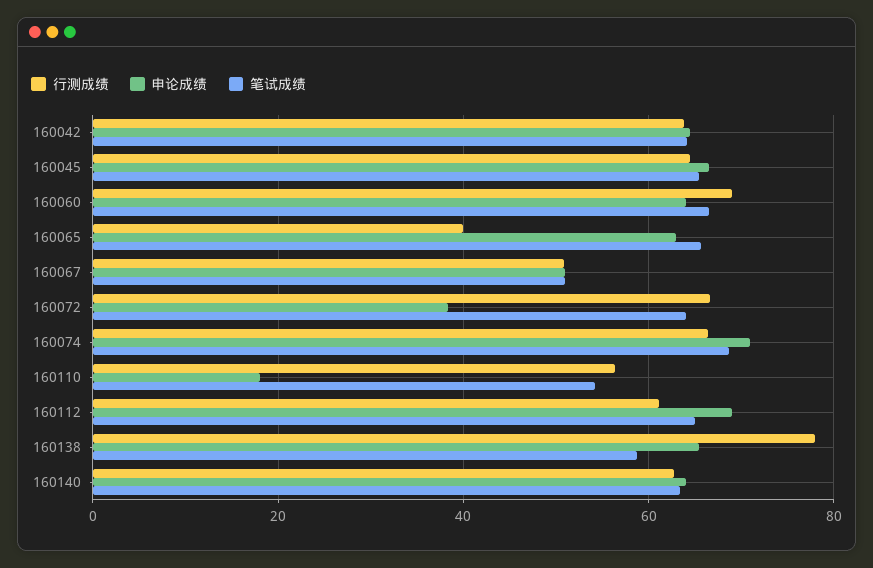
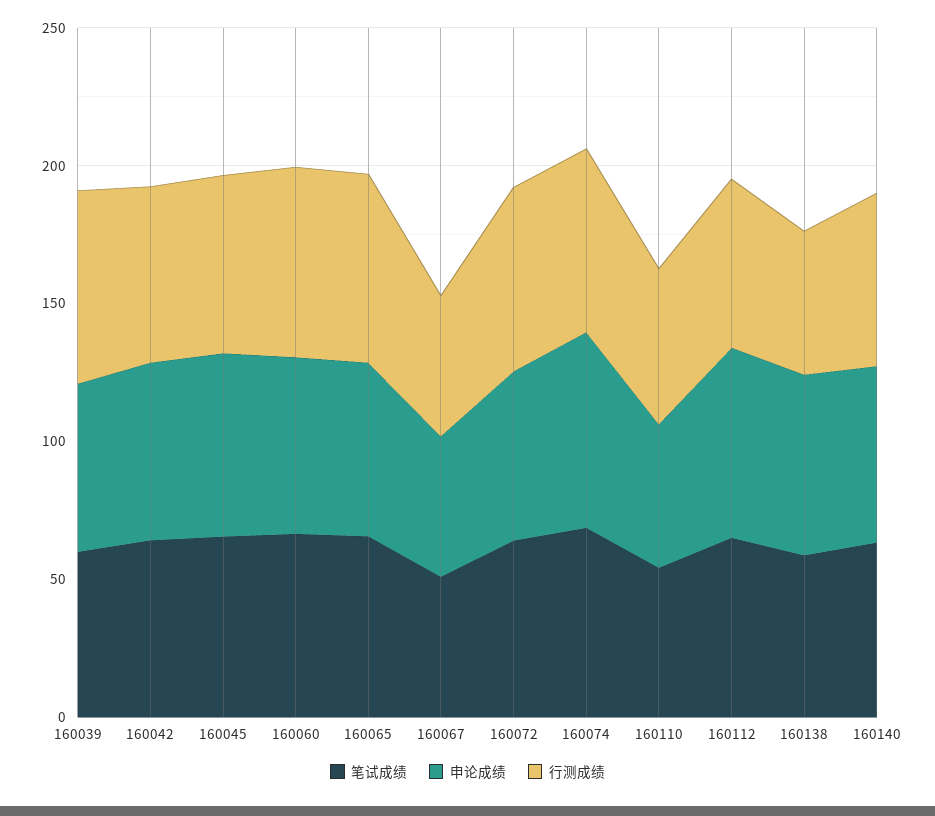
  {
    "行测成绩": {
      "160042": 64,
      "160045": 64,
      "160060": 70,
-     "160065": 40,
+     "160065": 70,
      "160067": 50,
      "160072": 66,
      "160074": 66,
      "160110": 56,
      "160112": 62,
-     "160138": 78,
+     "160138": 50,
-     "160140": 62
+     "160140": 62,
+     "160039": 70
    },
    "申论成绩": {
      "160042": 64,
      "160045": 66,
      "160060": 64,
      "160065": 64,
      "160067": 52,
-     "160072": 38,
+     "160072": 60,
      "160074": 72,
-     "160110": 18,
+     "160110": 50,
      "160112": 70,
      "160138": 66,
-     "160140": 64
+     "160140": 64,
+     "160039": 60
    },
    "笔试成绩": {
      "160042": 64,
      "160045": 66,
      "160060": 66,
      "160065": 66,
      "160067": 50,
      "160072": 64,
      "160074": 68,
      "160110": 54,
      "160112": 66,
      "160138": 58,
-     "160140": 64
+     "160140": 64,
+     "160039": 60
    }
  }

